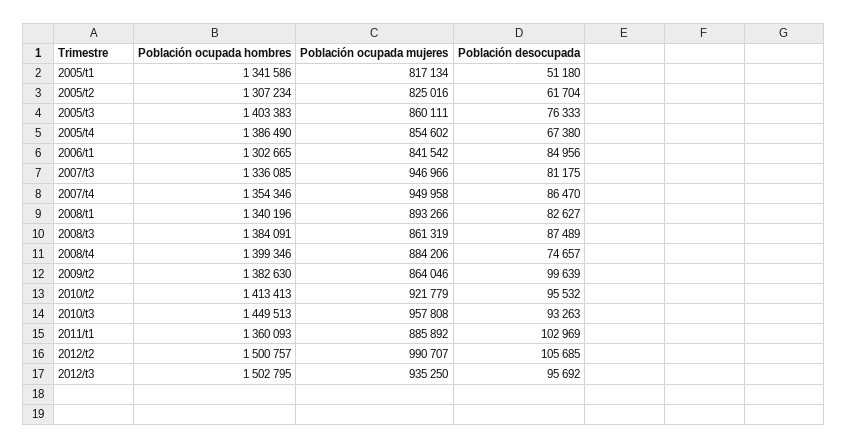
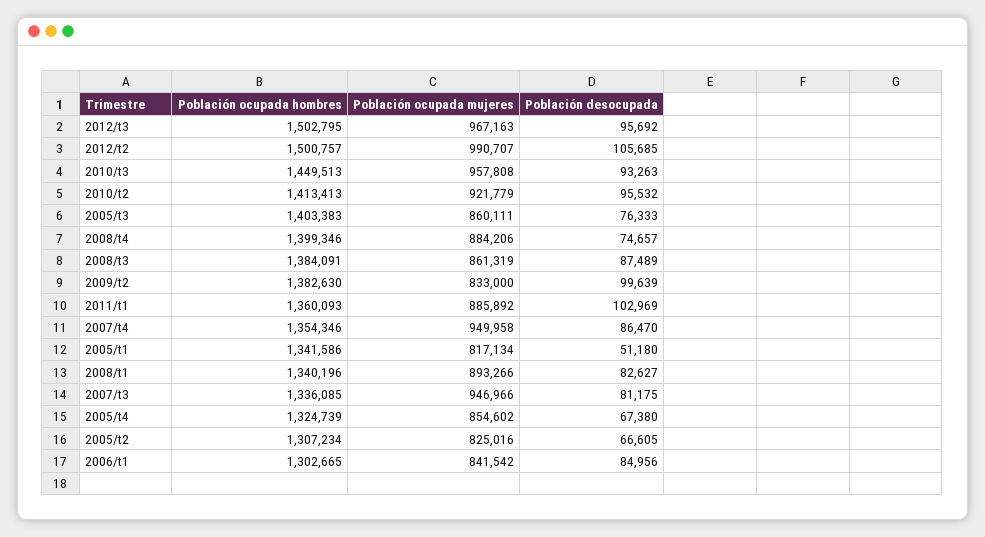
  {
    "Población ocupada hombres": {
      "2005/t1": 1341586,
      "2005/t2": 1307234,
      "2005/t3": 1403383,
-     "2005/t4": 1386490,
+     "2005/t4": 1324739,
      "2006/t1": 1302665,
      "2007/t3": 1336085,
      "2007/t4": 1354346,
      "2008/t1": 1340196,
      "2008/t3": 1384091,
      "2008/t4": 1399346,
      "2009/t2": 1382630,
      "2010/t2": 1413413,
      "2010/t3": 1449513,
      "2011/t1": 1360093,
      "2012/t2": 1500757,
      "2012/t3": 1502795
    },
    "Población ocupada mujeres": {
      "2005/t1": 817134,
      "2005/t2": 825016,
      "2005/t3": 860111,
      "2005/t4": 854602,
      "2006/t1": 841542,
      "2007/t3": 946966,
      "2007/t4": 949958,
      "2008/t1": 893266,
      "2008/t3": 861319,
      "2008/t4": 884206,
-     "2009/t2": 864046,
+     "2009/t2": 833000,
      "2010/t2": 921779,
      "2010/t3": 957808,
      "2011/t1": 885892,
      "2012/t2": 990707,
-     "2012/t3": 935250
+     "2012/t3": 967163
    },
    "Población desocupada": {
      "2005/t1": 51180,
-     "2005/t2": 61704,
+     "2005/t2": 66605,
      "2005/t3": 76333,
      "2005/t4": 67380,
      "2006/t1": 84956,
      "2007/t3": 81175,
      "2007/t4": 86470,
      "2008/t1": 82627,
      "2008/t3": 87489,
      "2008/t4": 74657,
      "2009/t2": 99639,
      "2010/t2": 95532,
      "2010/t3": 93263,
      "2011/t1": 102969,
      "2012/t2": 105685,
      "2012/t3": 95692
    }
  }

